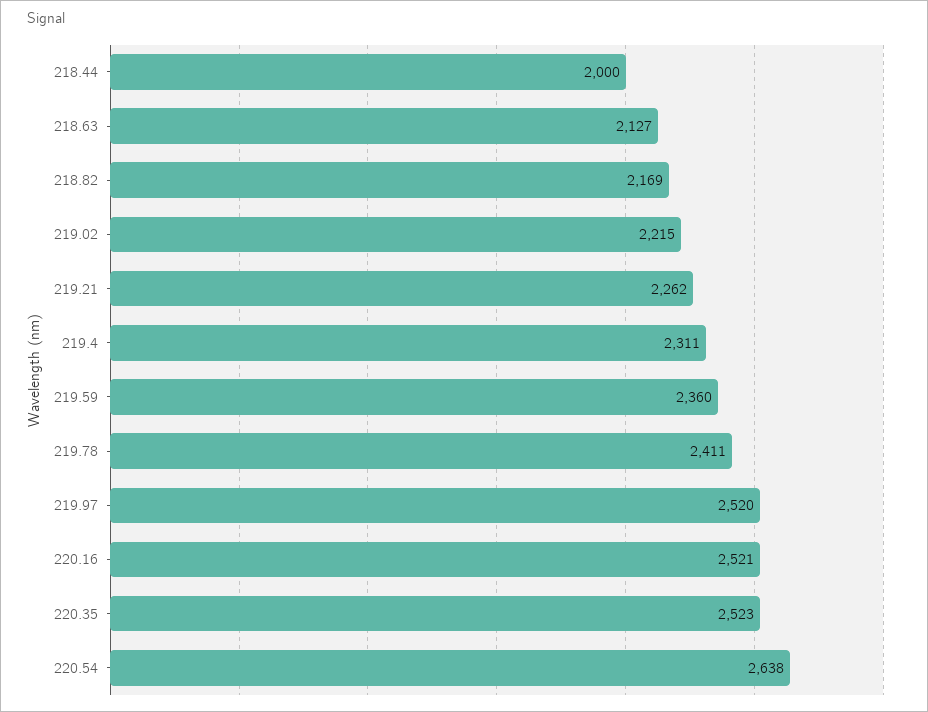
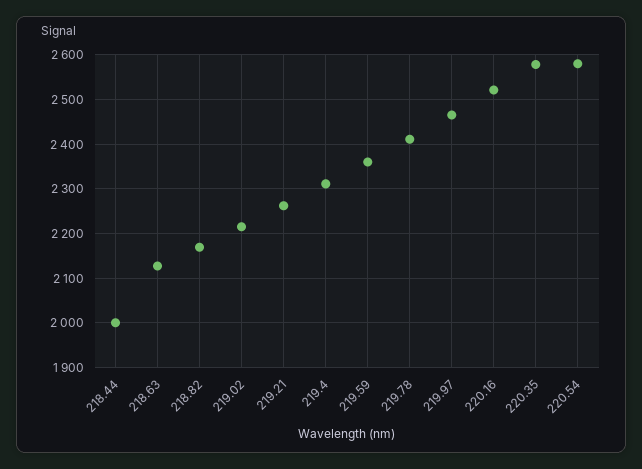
  {
    "218.44": 2000,
    "218.63": 2127,
    "218.82": 2169,
    "219.02": 2215,
    "219.21": 2262,
    "219.4": 2311,
    "219.59": 2360,
    "219.78": 2411,
-   "219.97": 2520,
+   "219.97": 2460,
    "220.16": 2521,
-   "220.35": 2523,
+   "220.35": 2580,
-   "220.54": 2638
+   "220.54": 2580
  }

